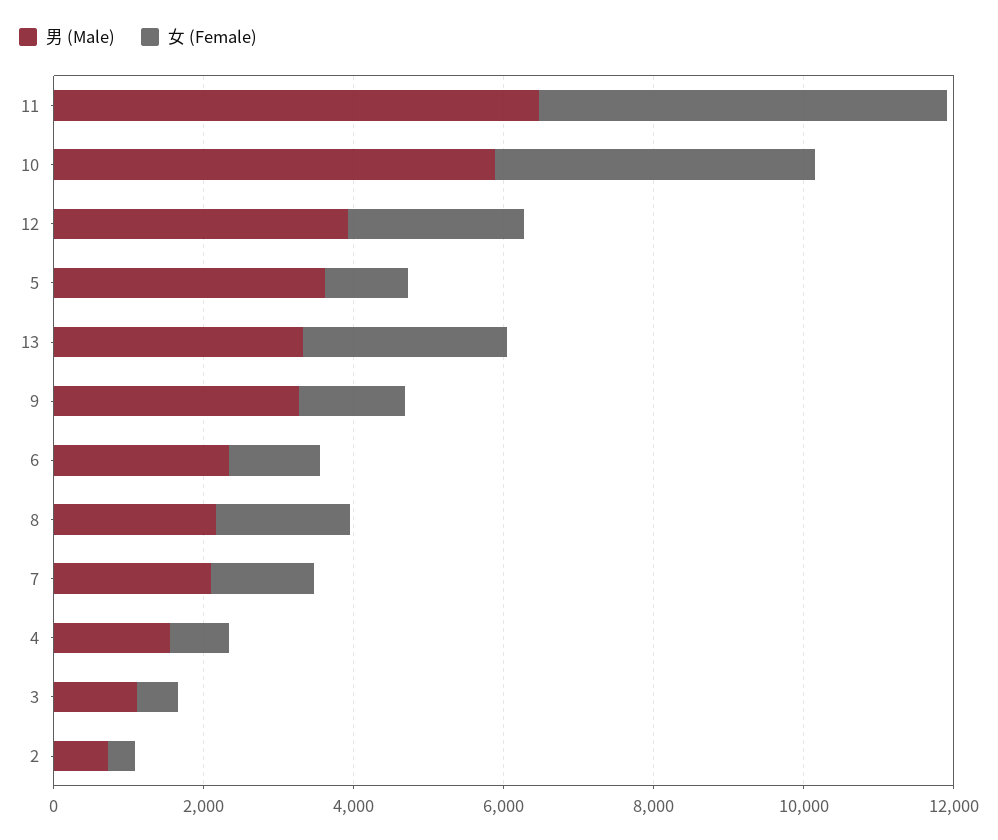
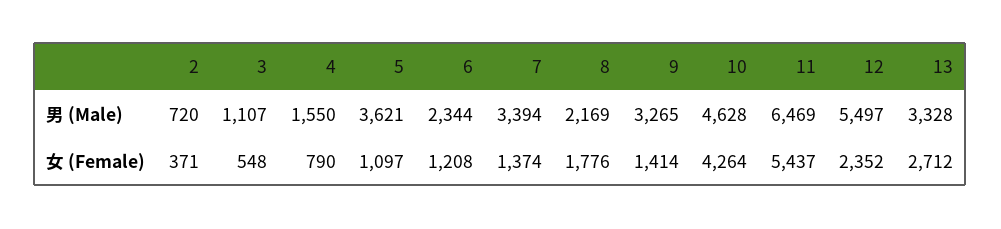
  {
    "男 (Male)": {
      "11": 6469,
-     "10": 6000,
+     "10": 4628,
-     "12": 4000,
+     "12": 5497,
      "5": 3621,
      "13": 3328,
      "9": 3265,
      "6": 2344,
      "8": 2169,
-     "7": 2000,
+     "7": 3394,
      "4": 1550,
      "3": 1107,
      "2": 720
    },
    "女 (Female)": {
      "11": 5437,
      "10": 4264,
      "12": 2352,
      "5": 1097,
      "13": 2712,
      "9": 1414,
      "6": 1208,
      "8": 1776,
      "7": 1374,
      "4": 790,
      "3": 548,
      "2": 371
    }
  }

